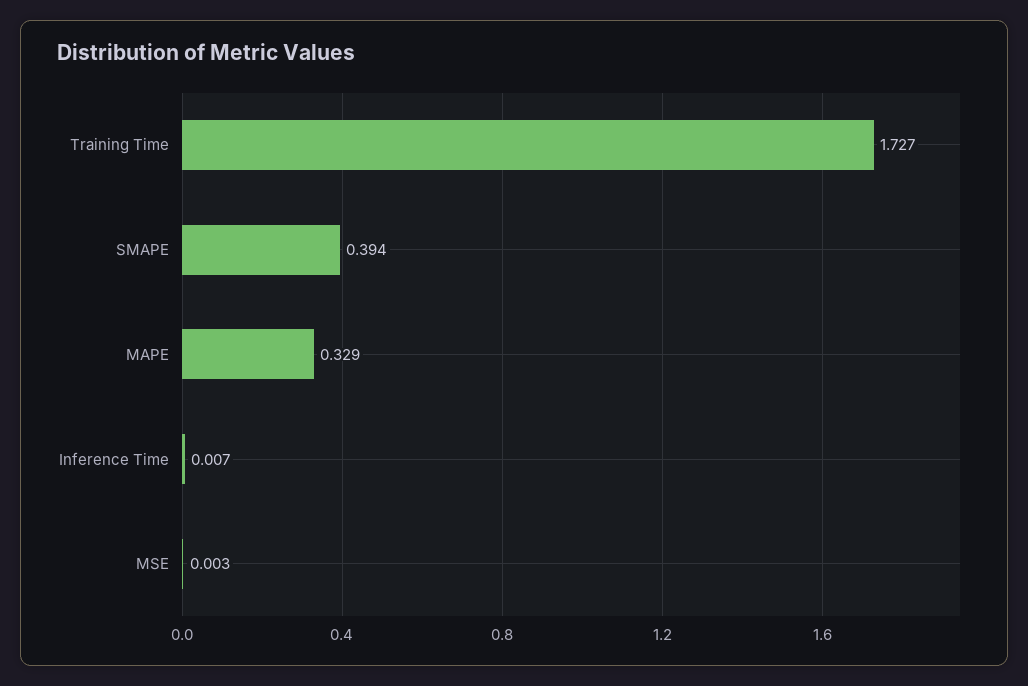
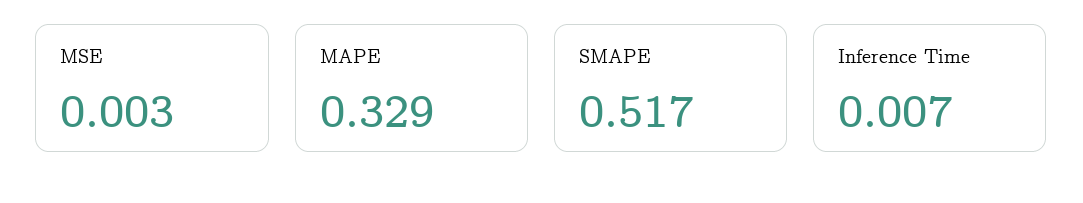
  {
-   "Training Time": 1.727,
-   "SMAPE": 0.394,
+   "SMAPE": 0.517,
    "MAPE": 0.329,
    "Inference Time": 0.007,
    "MSE": 0.003
  }

